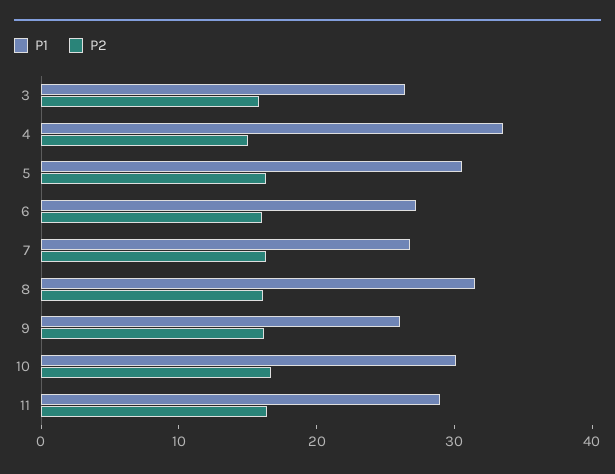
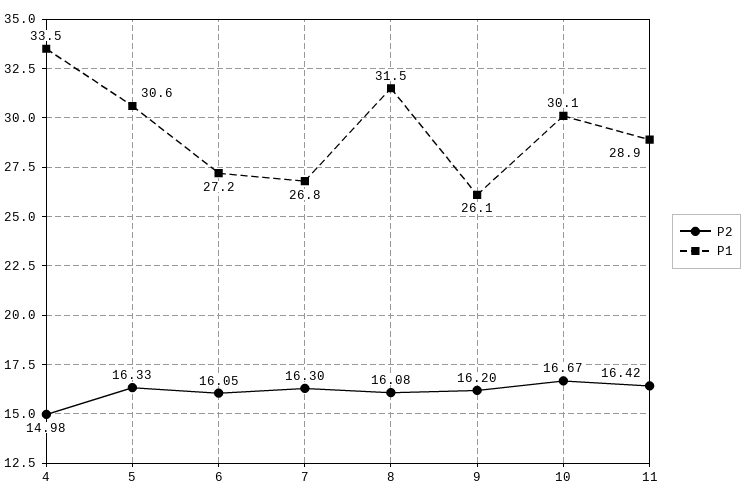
  {
    "P1": {
-     "3": 26,
      "4": 33.5,
      "5": 30.6,
      "6": 27.2,
      "7": 26.8,
      "8": 31.5,
      "9": 26.1,
      "10": 30.1,
      "11": 28.9
    },
    "P2": {
-     "3": 16,
      "4": 14.98,
      "5": 16.33,
      "6": 16.05,
      "7": 16.3,
      "8": 16.08,
      "9": 16.2,
      "10": 16.67,
      "11": 16.42
    }
  }

